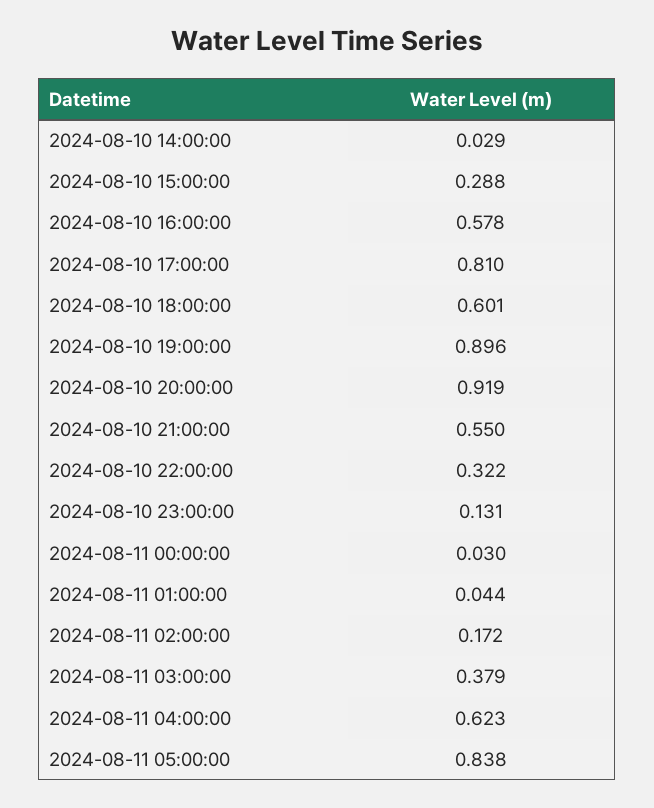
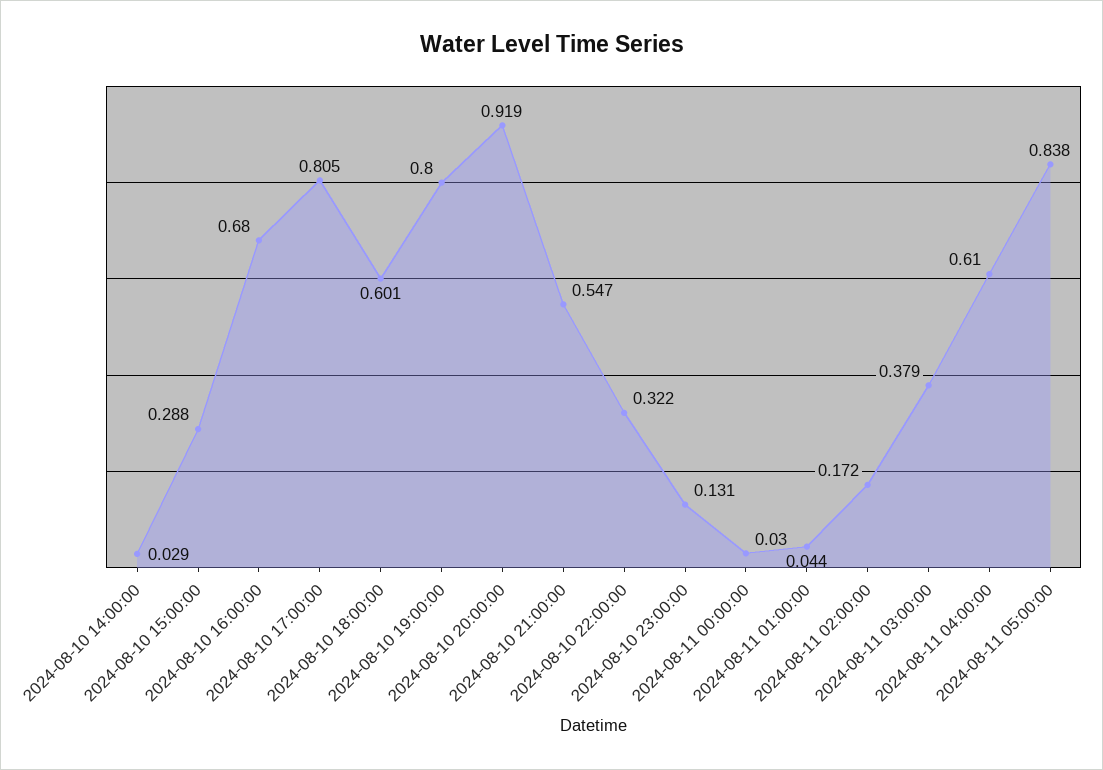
  {
    "2024-08-10 14:00:00": 0.029,
    "2024-08-10 15:00:00": 0.288,
-   "2024-08-10 16:00:00": 0.578,
+   "2024-08-10 16:00:00": 0.68,
-   "2024-08-10 17:00:00": 0.81,
+   "2024-08-10 17:00:00": 0.805,
    "2024-08-10 18:00:00": 0.601,
-   "2024-08-10 19:00:00": 0.896,
+   "2024-08-10 19:00:00": 0.8,
    "2024-08-10 20:00:00": 0.919,
-   "2024-08-10 21:00:00": 0.55,
+   "2024-08-10 21:00:00": 0.547,
    "2024-08-10 22:00:00": 0.322,
    "2024-08-10 23:00:00": 0.131,
    "2024-08-11 00:00:00": 0.03,
    "2024-08-11 01:00:00": 0.044,
    "2024-08-11 02:00:00": 0.172,
    "2024-08-11 03:00:00": 0.379,
-   "2024-08-11 04:00:00": 0.623,
+   "2024-08-11 04:00:00": 0.61,
    "2024-08-11 05:00:00": 0.838
  }

